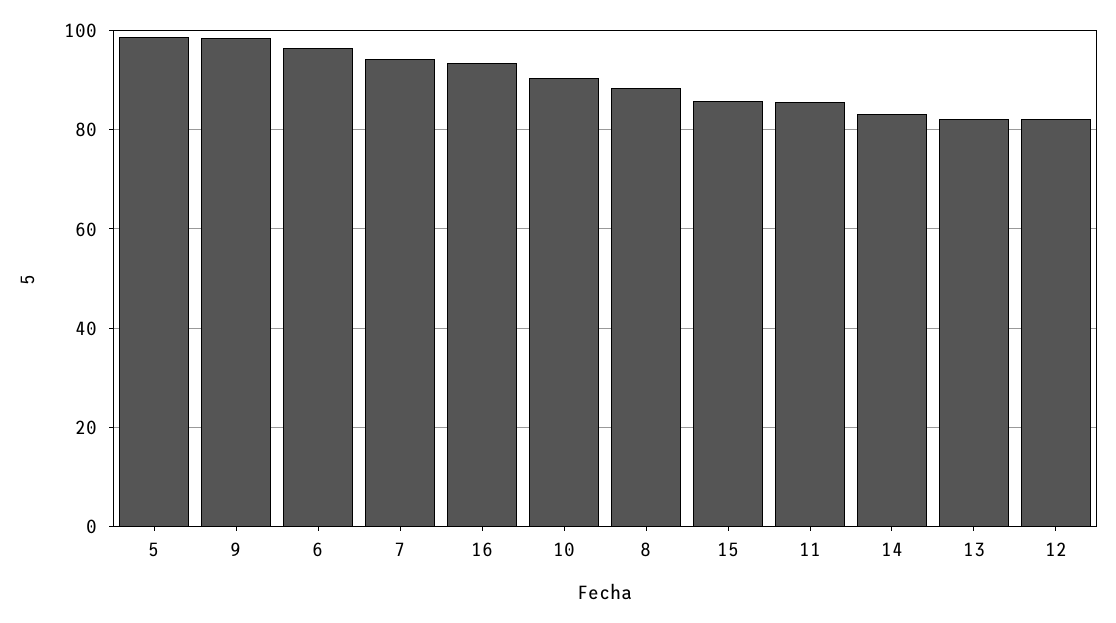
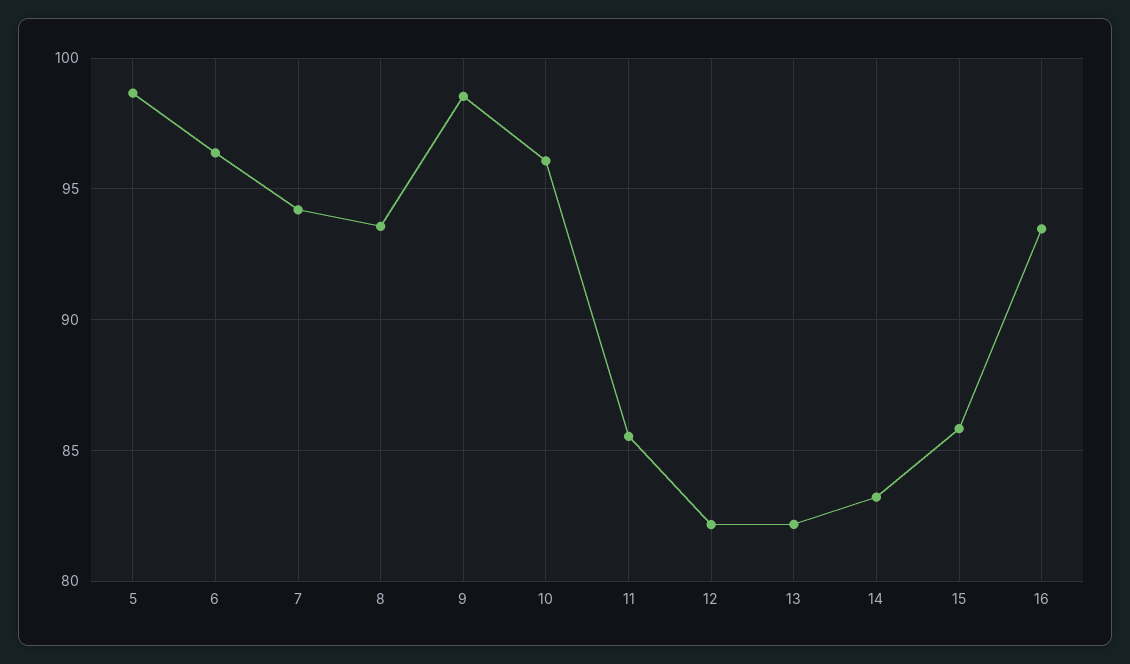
  {
    "5": 98.5,
    "9": 98.5,
    "6": 96.5,
    "7": 94,
    "16": 93.5,
-   "10": 90,
+   "10": 96,
-   "8": 88,
+   "8": 93.5,
    "15": 86,
    "11": 85.5,
    "14": 83,
    "13": 82,
    "12": 82
  }

